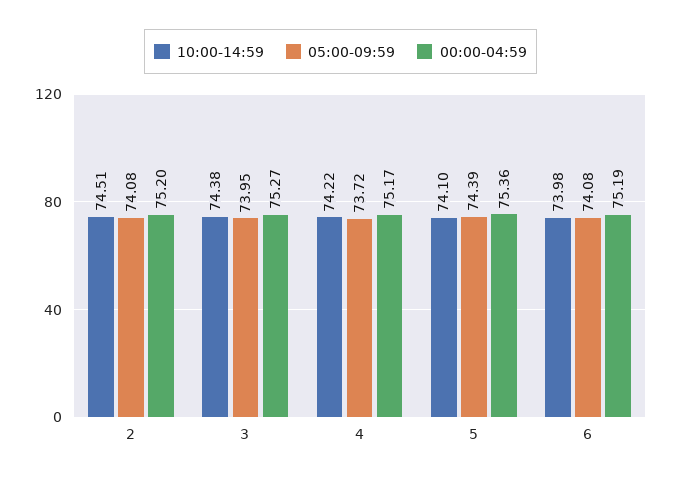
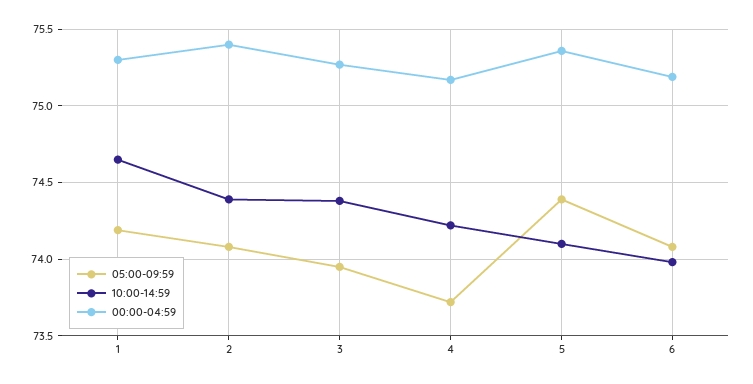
  {
    "10:00-14:59": {
-     "2": 74.51,
+     "2": 74.4,
      "3": 74.38,
      "4": 74.22,
      "5": 74.1,
-     "6": 73.98
+     "6": 73.98,
+     "1": 74.65
    },
    "05:00-09:59": {
      "2": 74.08,
      "3": 73.95,
      "4": 73.72,
      "5": 74.39,
-     "6": 74.08
+     "6": 74.08,
+     "1": 74.2
    },
    "00:00-04:59": {
-     "2": 75.2,
+     "2": 75.4,
      "3": 75.27,
      "4": 75.17,
      "5": 75.36,
-     "6": 75.19
+     "6": 75.19,
+     "1": 75.3
    }
  }

